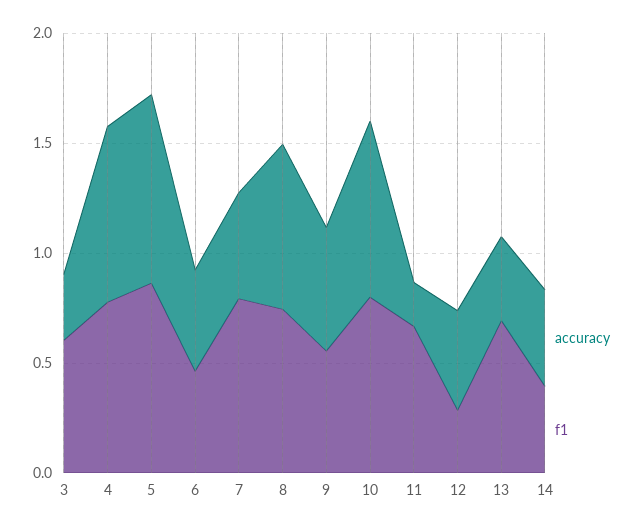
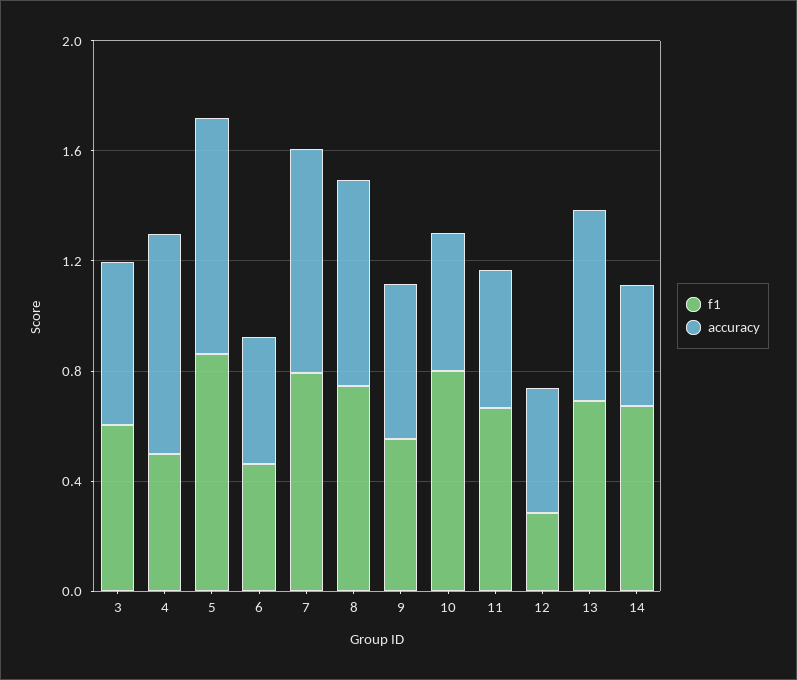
  {
    "accuracy": {
-     "3": 0.3,
+     "3": 0.6,
      "4": 0.8,
      "5": 0.9,
      "6": 0.5,
-     "7": 0.5,
+     "7": 0.8,
      "8": 0.8,
      "9": 0.6,
-     "10": 0.8,
+     "10": 0.5,
-     "11": 0.2,
+     "11": 0.5,
      "12": 0.5,
-     "13": 0.4,
+     "13": 0.7,
      "14": 0.4
    },
    "f1": {
      "3": 0.6,
-     "4": 0.8,
+     "4": 0.5,
      "5": 0.9,
      "6": 0.5,
      "7": 0.8,
      "8": 0.7,
      "9": 0.6,
      "10": 0.8,
      "11": 0.7,
      "12": 0.3,
      "13": 0.7,
-     "14": 0.4
+     "14": 0.7
    }
  }

